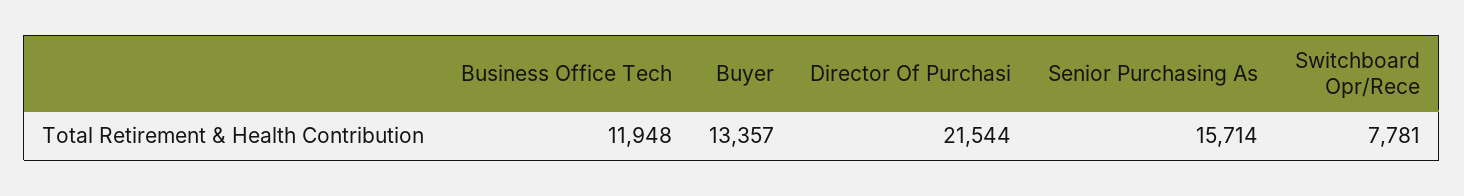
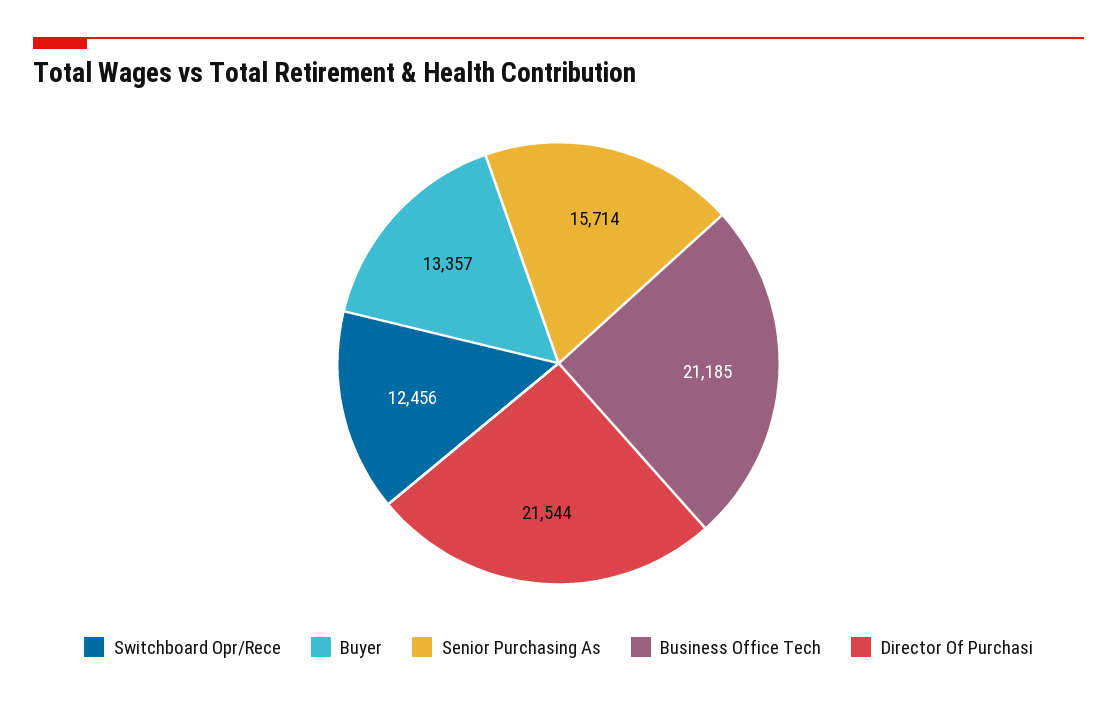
  {
-   "Business Office Tech": 11948,
+   "Business Office Tech": 21185,
    "Buyer": 13357,
    "Director Of Purchasi": 21544,
    "Senior Purchasing As": 15714,
-   "Switchboard Opr/Rece": 7781
+   "Switchboard Opr/Rece": 12456
  }

